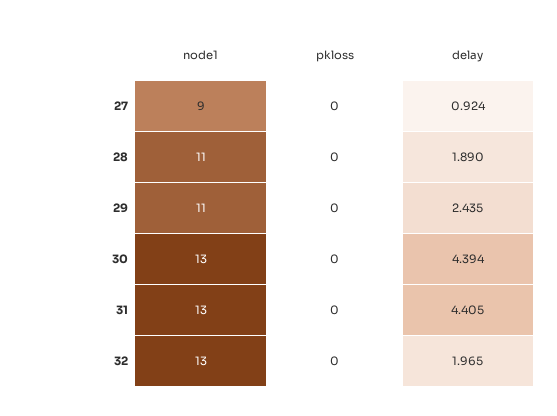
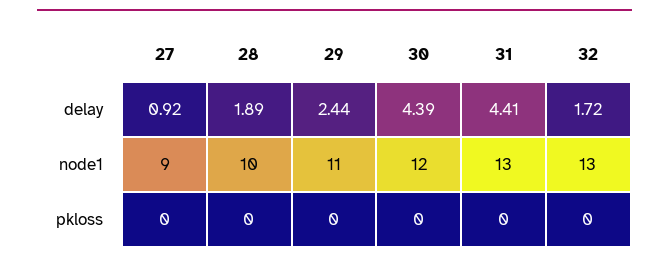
  {
    "node1": {
      "27": 9,
-     "28": 11,
+     "28": 10,
      "29": 11,
-     "30": 13,
+     "30": 12,
      "31": 13,
      "32": 13
    },
    "pkloss": {
      "27": 0,
      "28": 0,
      "29": 0,
      "30": 0,
      "31": 0,
      "32": 0
    },
    "delay": {
      "27": 0.924,
      "28": 1.89,
      "29": 2.435,
      "30": 4.394,
      "31": 4.405,
-     "32": 1.965
+     "32": 1.72
    }
  }

